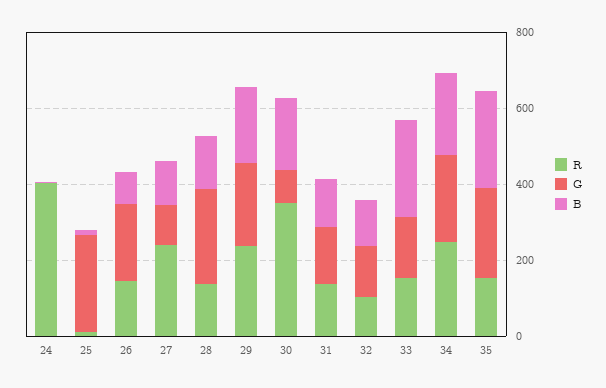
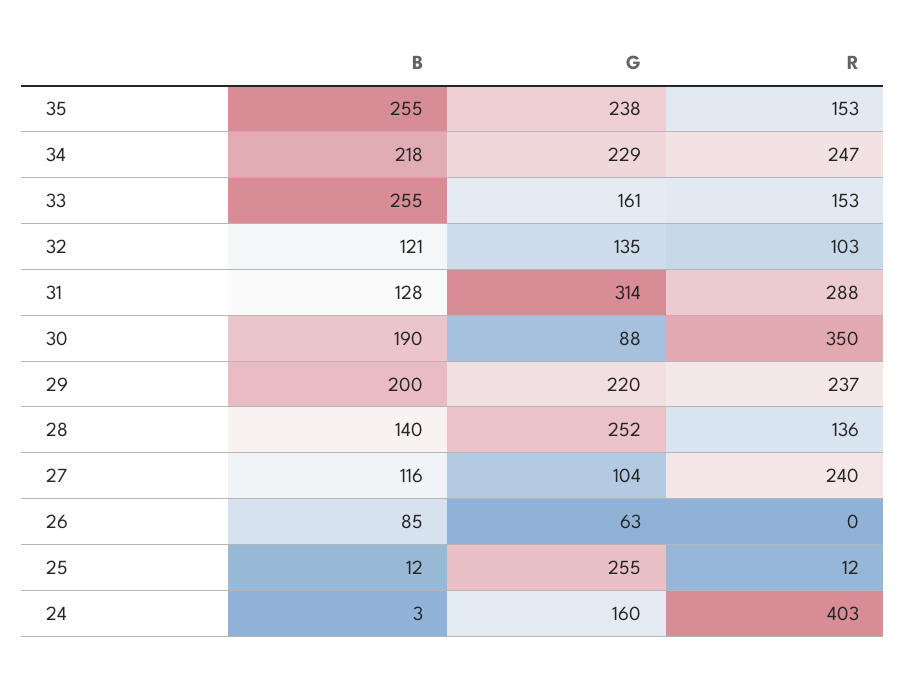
  {
    "R": {
      "24": 403,
      "25": 12,
-     "26": 150,
+     "26": 0,
      "27": 240,
      "28": 136,
      "29": 237,
      "30": 350,
-     "31": 150,
+     "31": 288,
      "32": 103,
      "33": 153,
      "34": 247,
      "35": 153
    },
    "G": {
-     "24": 0,
+     "24": 160,
      "25": 255,
-     "26": 200,
+     "26": 63,
      "27": 104,
      "28": 252,
      "29": 220,
      "30": 88,
-     "31": 150,
+     "31": 314,
      "32": 135,
      "33": 161,
      "34": 229,
      "35": 238
    },
    "B": {
      "24": 3,
      "25": 12,
      "26": 85,
      "27": 116,
      "28": 140,
      "29": 200,
      "30": 190,
      "31": 128,
      "32": 121,
      "33": 255,
      "34": 218,
      "35": 255
    }
  }

